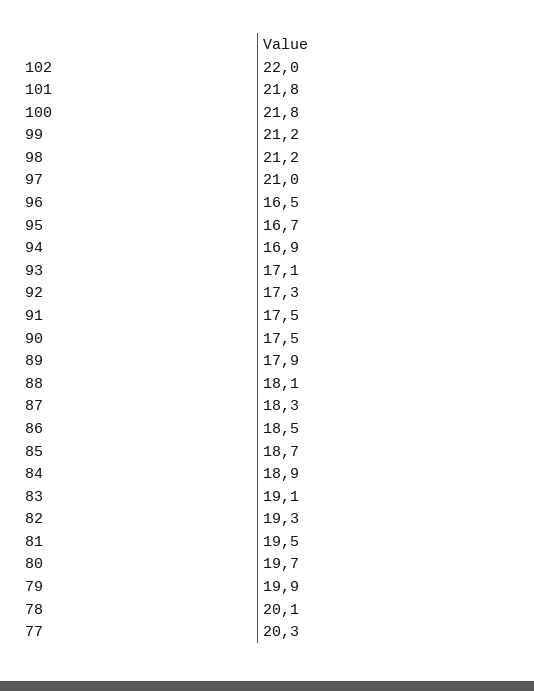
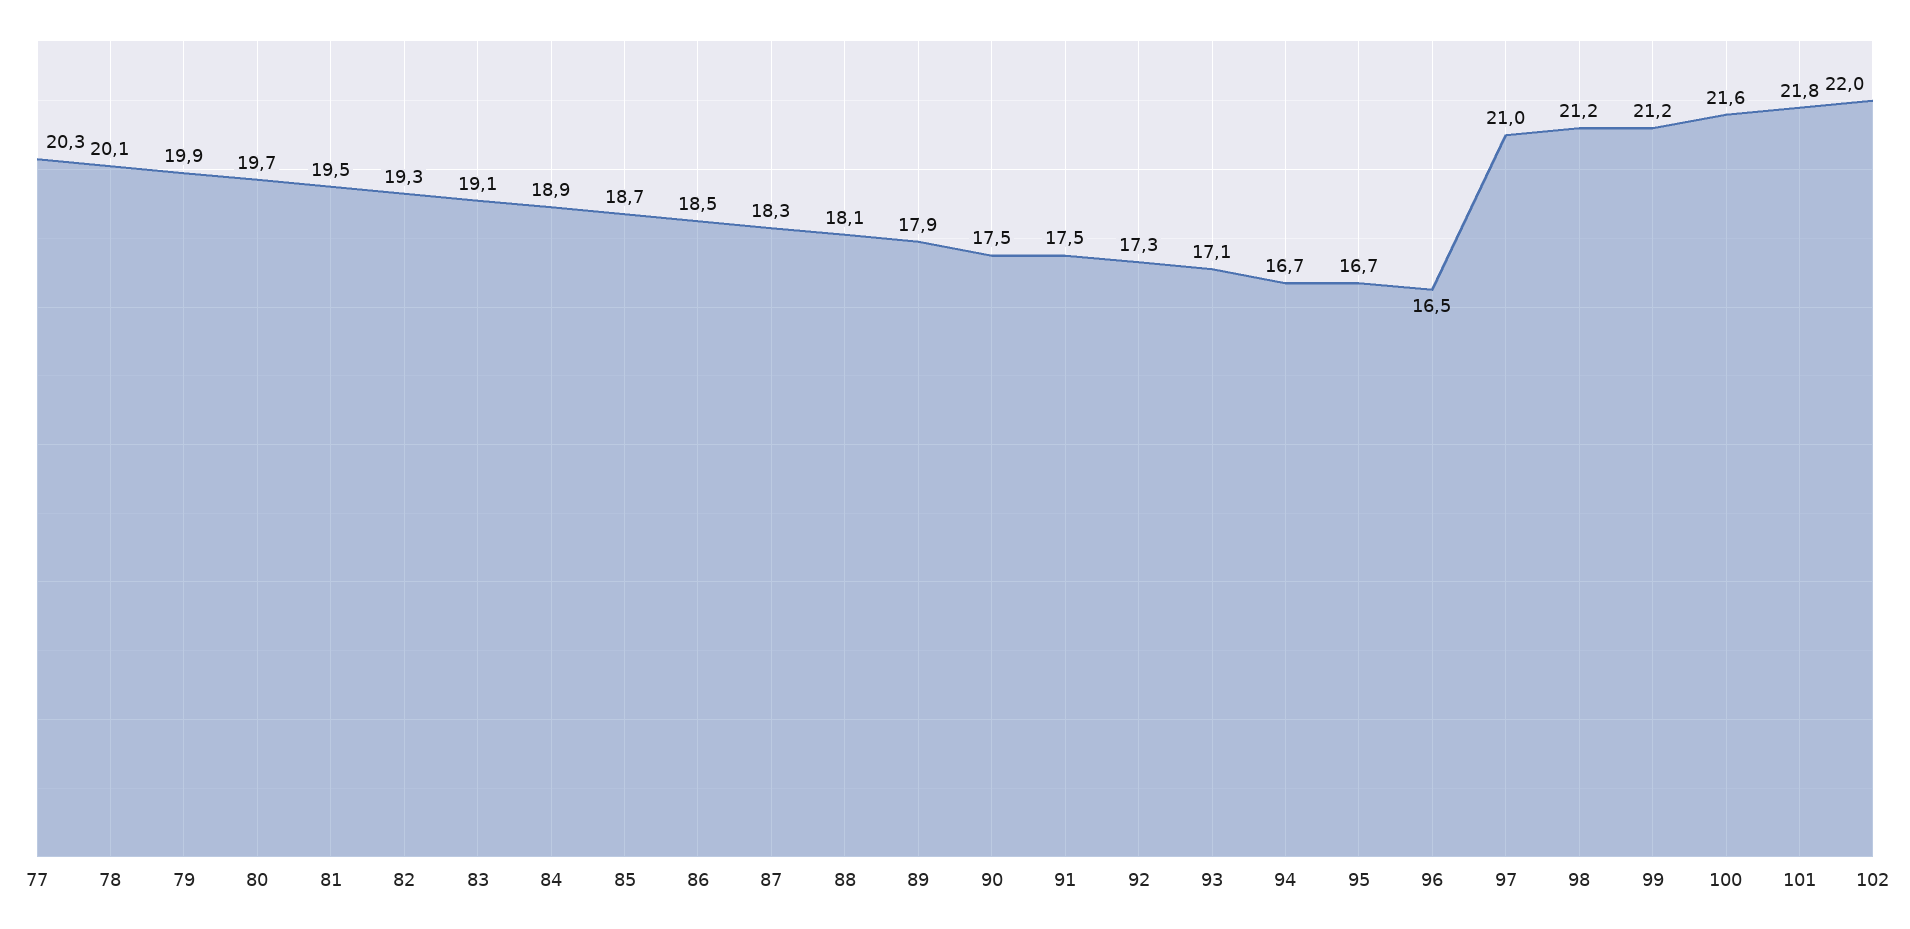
  {
    "102": 22,
    "101": 21.8,
-   "100": 21.8,
+   "100": 21.6,
    "99": 21.2,
    "98": 21.2,
    "97": 21,
    "96": 16.5,
    "95": 16.7,
-   "94": 16.9,
+   "94": 16.7,
    "93": 17.1,
    "92": 17.3,
    "91": 17.5,
    "90": 17.5,
    "89": 17.9,
    "88": 18.1,
    "87": 18.3,
    "86": 18.5,
    "85": 18.7,
    "84": 18.9,
    "83": 19.1,
    "82": 19.3,
    "81": 19.5,
    "80": 19.7,
    "79": 19.9,
    "78": 20.1,
    "77": 20.3
  }

